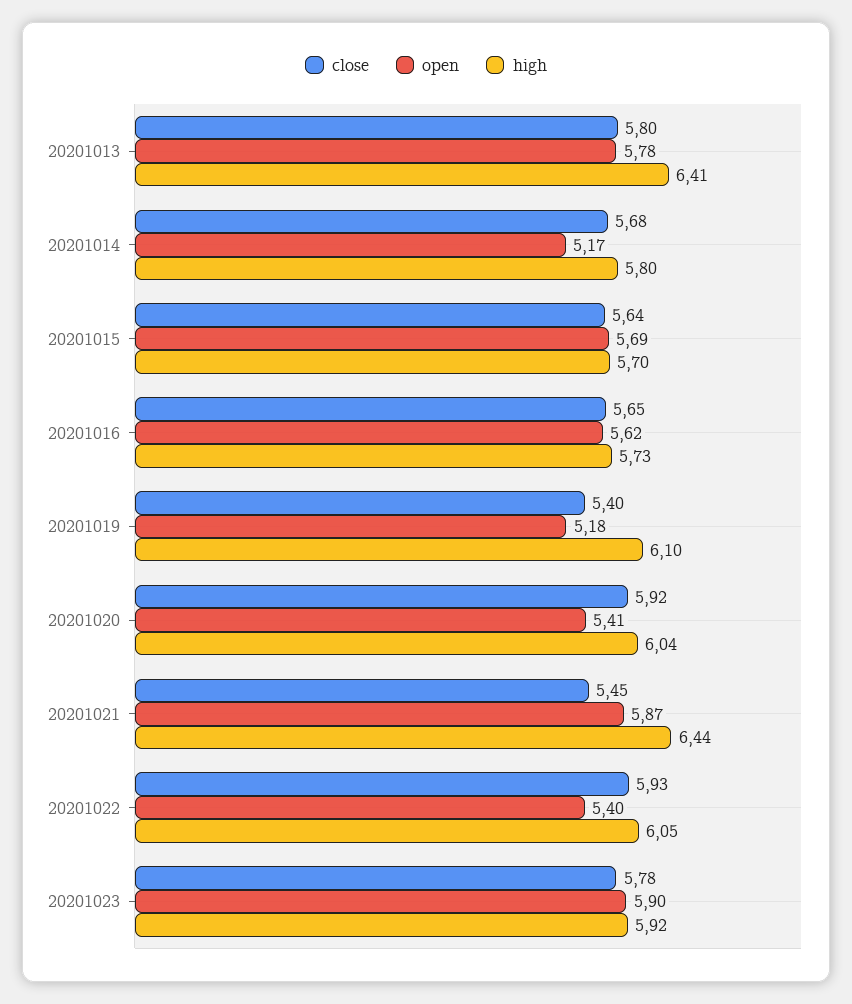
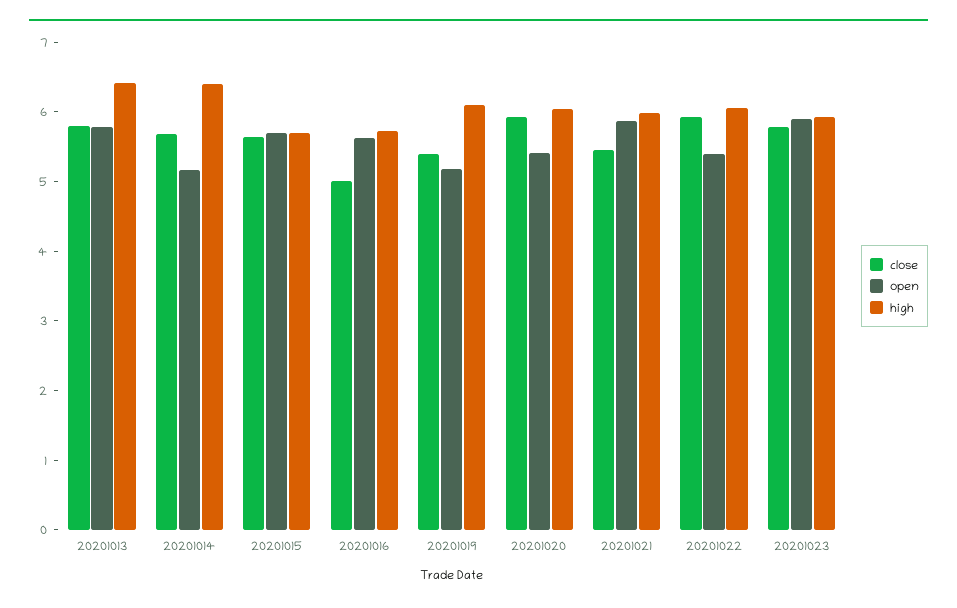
  {
    "close": {
      "20201013": 5.8,
      "20201014": 5.68,
      "20201015": 5.64,
-     "20201016": 5.65,
+     "20201016": 5,
      "20201019": 5.4,
      "20201020": 5.92,
      "20201021": 5.45,
      "20201022": 5.93,
      "20201023": 5.78
    },
    "open": {
      "20201013": 5.78,
      "20201014": 5.17,
      "20201015": 5.69,
      "20201016": 5.62,
      "20201019": 5.18,
      "20201020": 5.41,
      "20201021": 5.87,
      "20201022": 5.4,
      "20201023": 5.9
    },
    "high": {
      "20201013": 6.41,
-     "20201014": 5.8,
+     "20201014": 6.4,
      "20201015": 5.7,
      "20201016": 5.73,
      "20201019": 6.1,
      "20201020": 6.04,
-     "20201021": 6.44,
+     "20201021": 6,
      "20201022": 6.05,
      "20201023": 5.92
    }
  }

